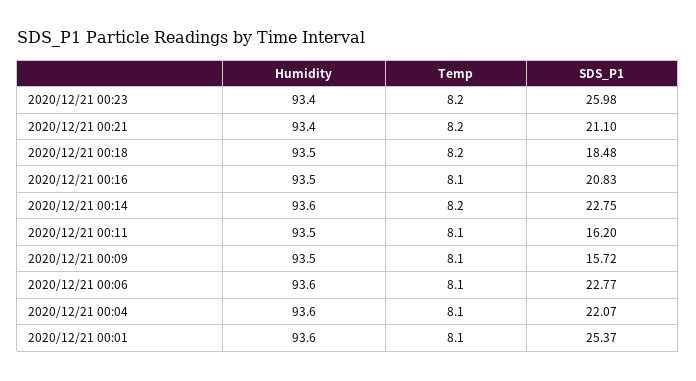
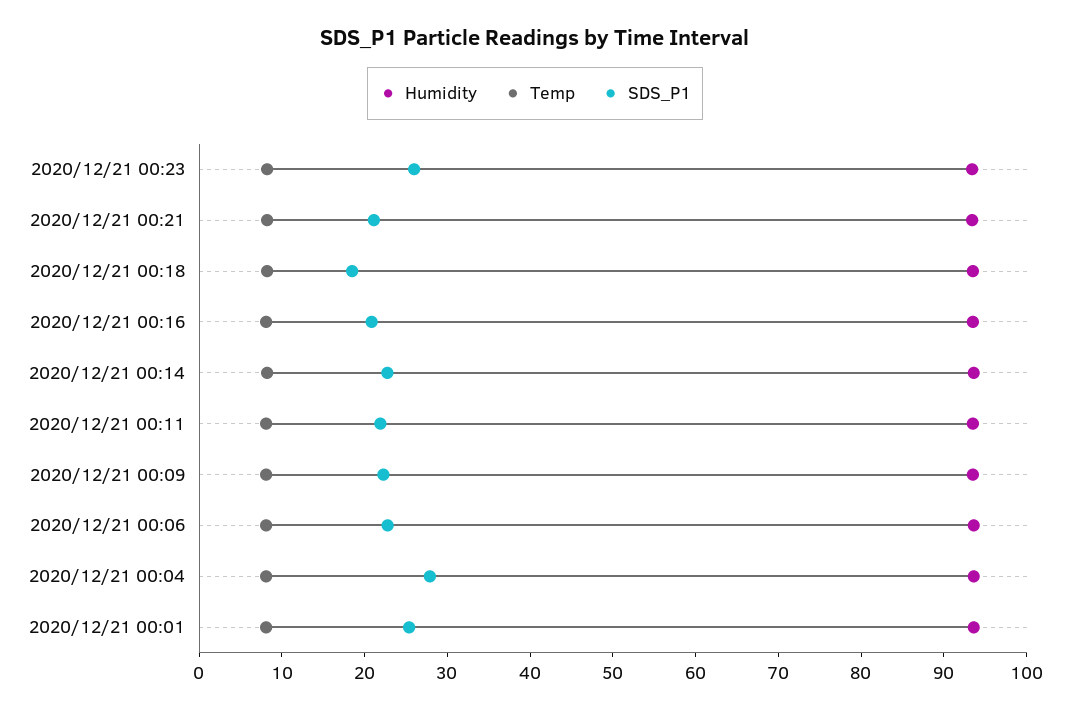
  {
    "Humidity": {
      "2020/12/21 00:23": 93.4,
      "2020/12/21 00:21": 93.4,
      "2020/12/21 00:18": 93.5,
      "2020/12/21 00:16": 93.5,
      "2020/12/21 00:14": 93.6,
      "2020/12/21 00:11": 93.5,
      "2020/12/21 00:09": 93.5,
      "2020/12/21 00:06": 93.6,
      "2020/12/21 00:04": 93.6,
      "2020/12/21 00:01": 93.6
    },
    "Temp": {
      "2020/12/21 00:23": 8.2,
      "2020/12/21 00:21": 8.2,
      "2020/12/21 00:18": 8.2,
      "2020/12/21 00:16": 8.1,
      "2020/12/21 00:14": 8.2,
      "2020/12/21 00:11": 8.1,
      "2020/12/21 00:09": 8.1,
      "2020/12/21 00:06": 8.1,
      "2020/12/21 00:04": 8.1,
      "2020/12/21 00:01": 8.1
    },
    "SDS_P1": {
      "2020/12/21 00:23": 25.98,
      "2020/12/21 00:21": 21.1,
      "2020/12/21 00:18": 18.48,
      "2020/12/21 00:16": 20.83,
      "2020/12/21 00:14": 22.75,
-     "2020/12/21 00:11": 16.2,
+     "2020/12/21 00:11": 22,
-     "2020/12/21 00:09": 15.72,
+     "2020/12/21 00:09": 22,
      "2020/12/21 00:06": 22.77,
-     "2020/12/21 00:04": 22.07,
+     "2020/12/21 00:04": 28,
      "2020/12/21 00:01": 25.37
    }
  }

